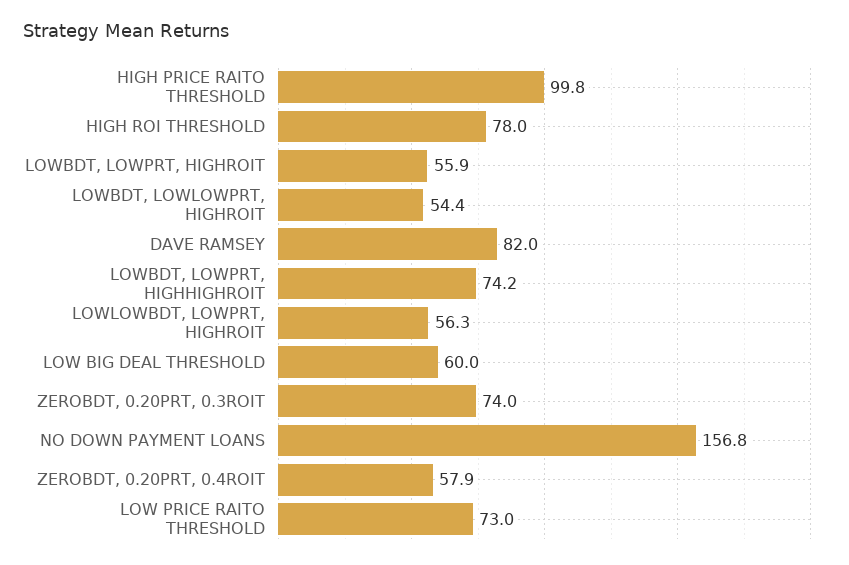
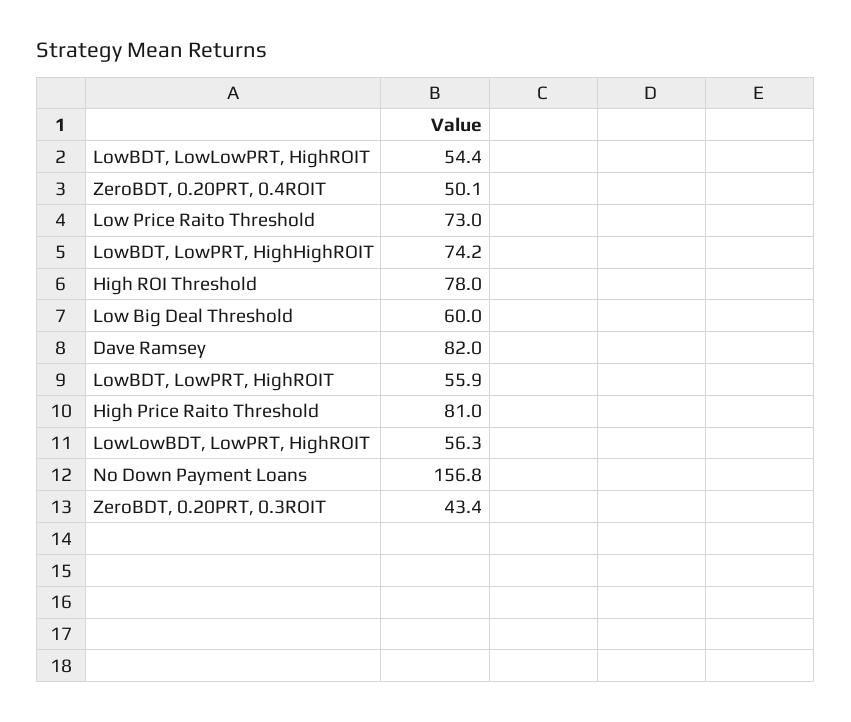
  {
-   "HIGH PRICE RAITO THRESHOLD": 99.8,
+   "HIGH PRICE RAITO THRESHOLD": 81,
    "HIGH ROI THRESHOLD": 78,
    "LOWBDT, LOWPRT, HIGHROIT": 55.9,
    "LOWBDT, LOWLOWPRT, HIGHROIT": 54.4,
    "DAVE RAMSEY": 82,
    "LOWBDT, LOWPRT, HIGHHIGHROIT": 74.2,
    "LOWLOWBDT, LOWPRT, HIGHROIT": 56.3,
    "LOW BIG DEAL THRESHOLD": 60,
-   "ZEROBDT, 0.20PRT, 0.3ROIT": 74,
+   "ZEROBDT, 0.20PRT, 0.3ROIT": 43.4,
    "NO DOWN PAYMENT LOANS": 156.8,
-   "ZEROBDT, 0.20PRT, 0.4ROIT": 57.9,
+   "ZEROBDT, 0.20PRT, 0.4ROIT": 50.1,
    "LOW PRICE RAITO THRESHOLD": 73
  }

